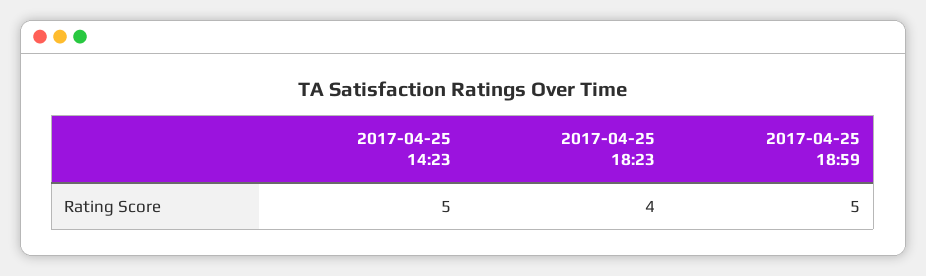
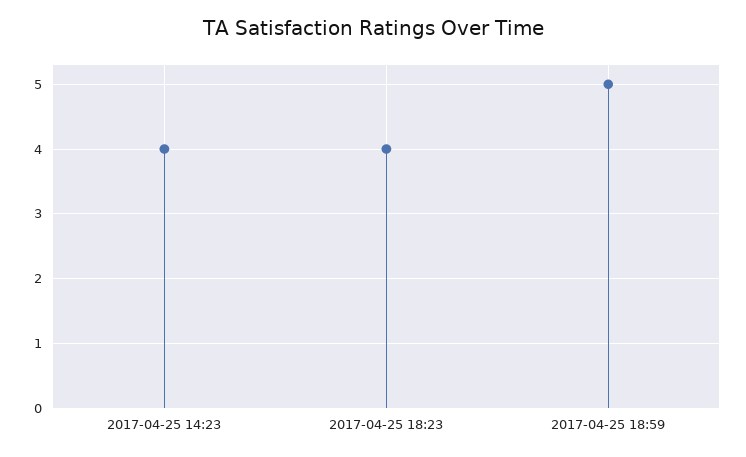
  {
-   "2017-04-25 14:23": 5,
+   "2017-04-25 14:23": 4,
    "2017-04-25 18:23": 4,
    "2017-04-25 18:59": 5
  }

